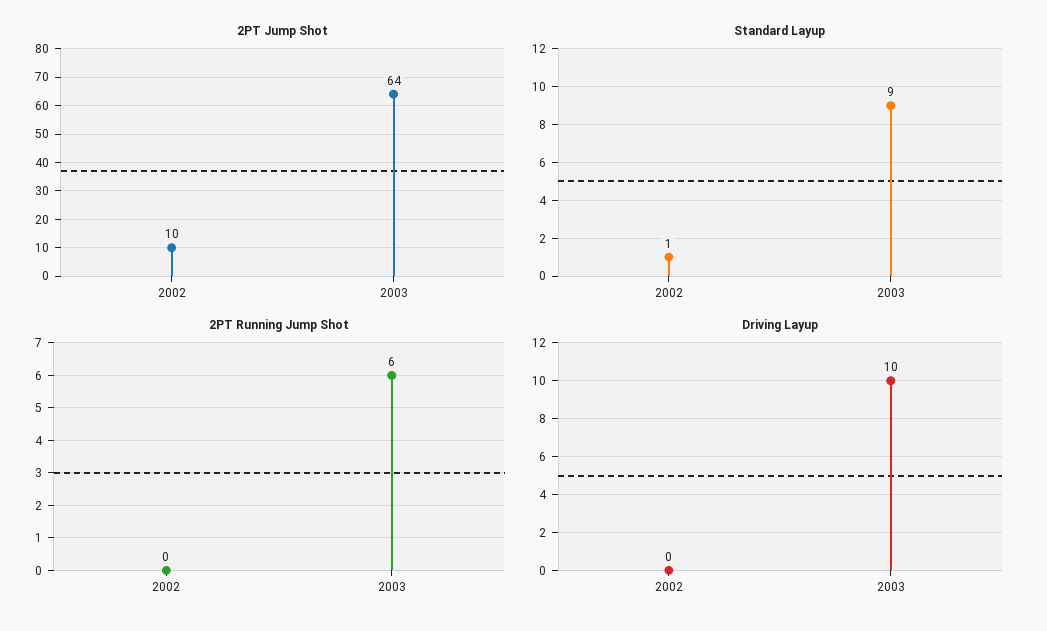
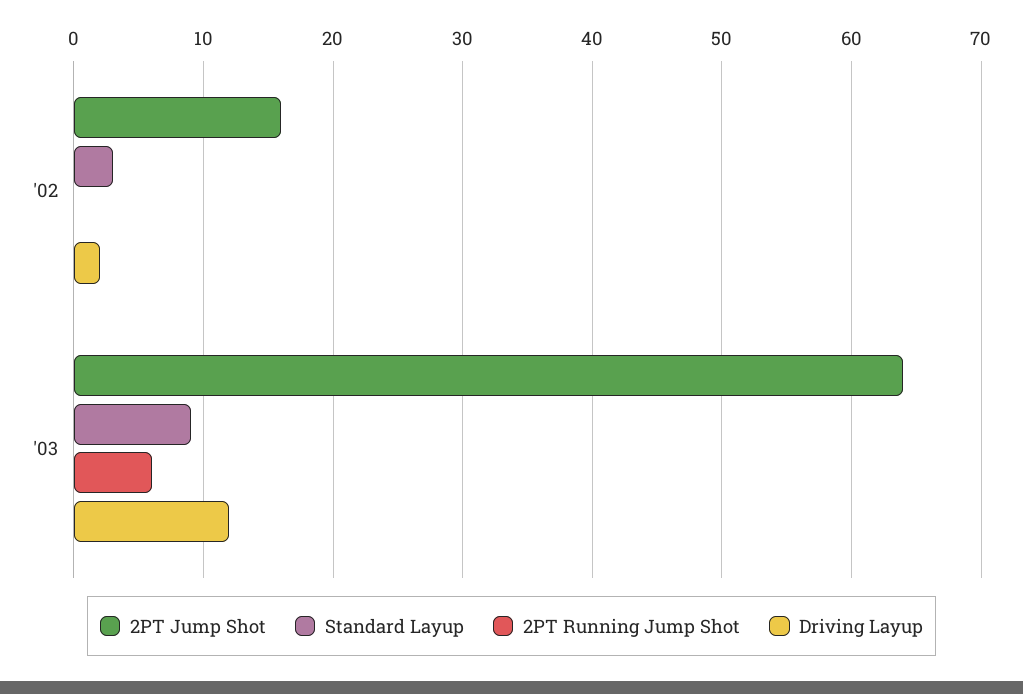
  {
    "2PT Jump Shot": {
-     "2002": 10,
+     "2002": 16,
      "2003": 64
    },
    "Standard Layup": {
-     "2002": 1,
+     "2002": 3,
      "2003": 9
    },
    "2PT Running Jump Shot": {
      "2002": 0,
      "2003": 6
    },
    "Driving Layup": {
-     "2002": 0,
+     "2002": 2,
-     "2003": 10
+     "2003": 12
    }
  }

